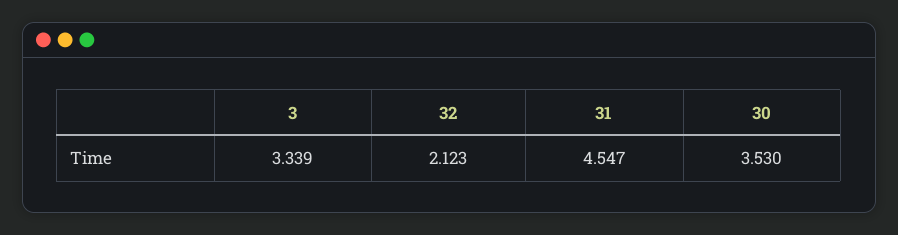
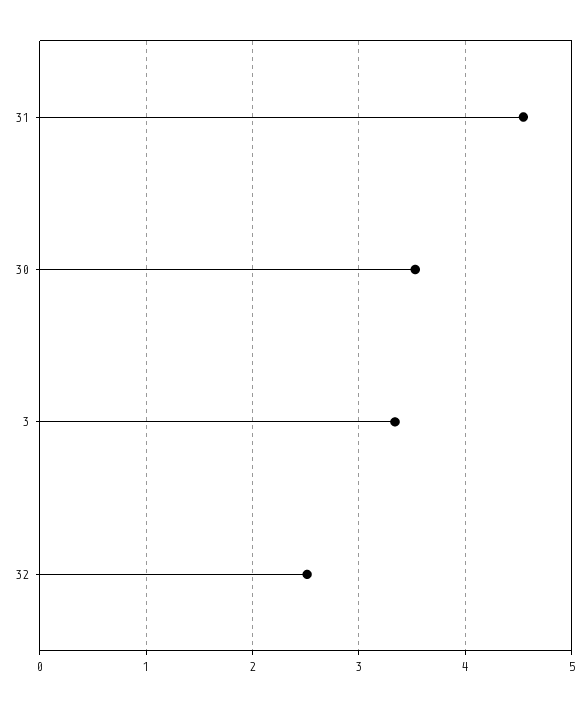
  {
    "3": 3.339,
-   "32": 2.123,
+   "32": 2.5,
    "31": 4.547,
    "30": 3.53
  }

